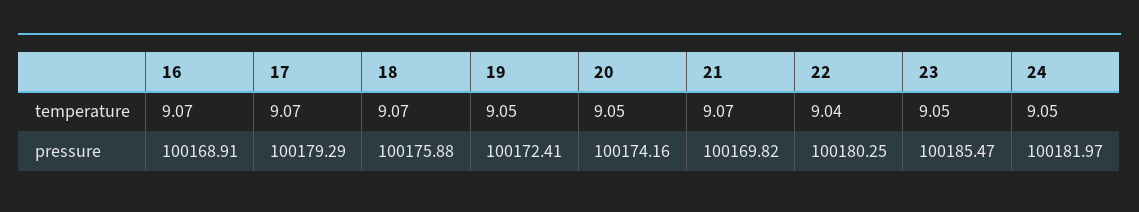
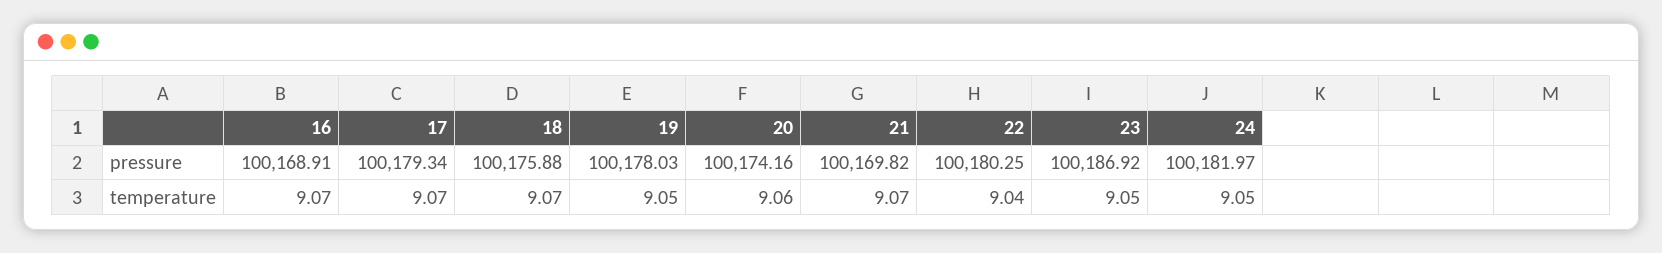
  {
    "16": {
      "temperature": 9.07,
      "pressure": 100168.91
    },
    "17": {
      "temperature": 9.07,
-     "pressure": 100179.29
+     "pressure": 100179.34
    },
    "18": {
      "temperature": 9.07,
      "pressure": 100175.88
    },
    "19": {
      "temperature": 9.05,
-     "pressure": 100172.41
+     "pressure": 100178.03
    },
    "20": {
-     "temperature": 9.05,
+     "temperature": 9.06,
      "pressure": 100174.16
    },
    "21": {
      "temperature": 9.07,
      "pressure": 100169.82
    },
    "22": {
      "temperature": 9.04,
      "pressure": 100180.25
    },
    "23": {
      "temperature": 9.05,
-     "pressure": 100185.47
+     "pressure": 100186.92
    },
    "24": {
      "temperature": 9.05,
      "pressure": 100181.97
    }
  }

